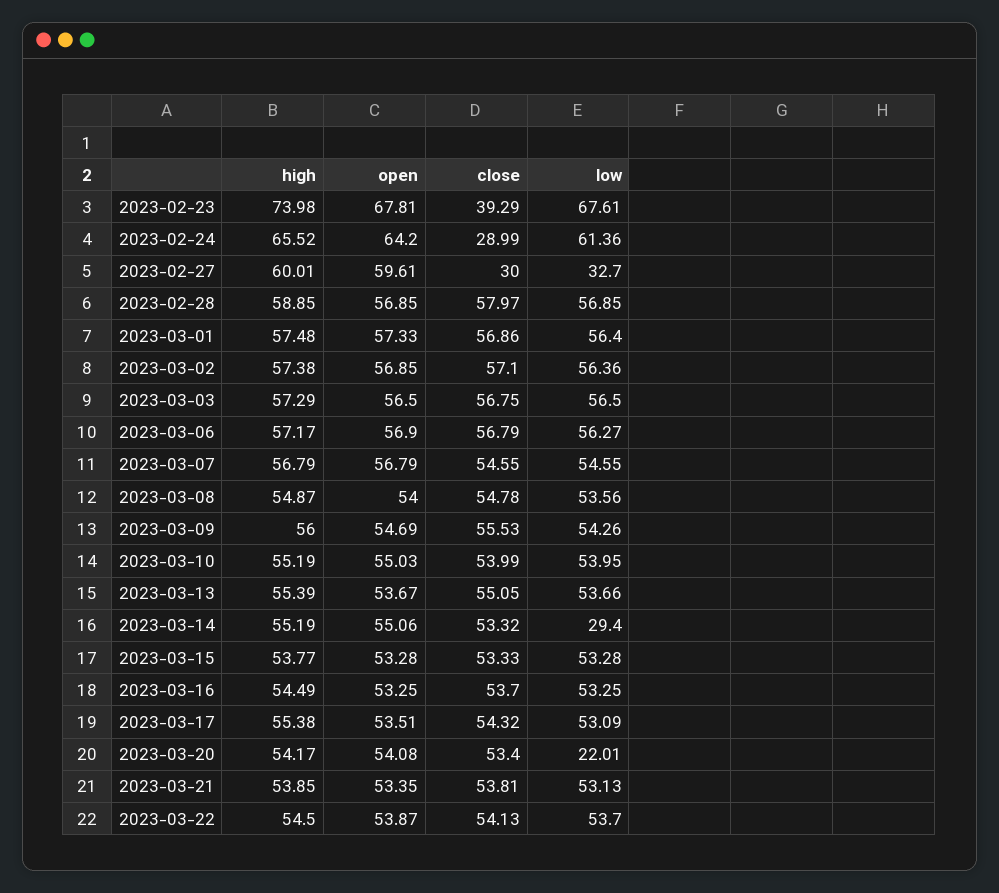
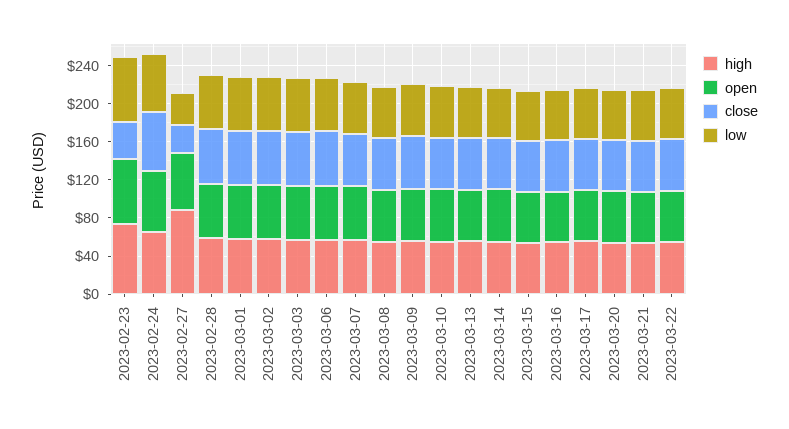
  {
    "high": {
      "2023-02-23": 73.98,
      "2023-02-24": 65.52,
-     "2023-02-27": 60.01,
+     "2023-02-27": 90,
      "2023-02-28": 58.85,
      "2023-03-01": 57.48,
      "2023-03-02": 57.38,
      "2023-03-03": 57.29,
      "2023-03-06": 57.17,
      "2023-03-07": 56.79,
      "2023-03-08": 54.87,
      "2023-03-09": 56,
      "2023-03-10": 55.19,
      "2023-03-13": 55.39,
      "2023-03-14": 55.19,
      "2023-03-15": 53.77,
      "2023-03-16": 54.49,
      "2023-03-17": 55.38,
      "2023-03-20": 54.17,
      "2023-03-21": 53.85,
      "2023-03-22": 54.5
    },
    "open": {
      "2023-02-23": 67.81,
      "2023-02-24": 64.2,
      "2023-02-27": 59.61,
      "2023-02-28": 56.85,
      "2023-03-01": 57.33,
      "2023-03-02": 56.85,
      "2023-03-03": 56.5,
      "2023-03-06": 56.9,
      "2023-03-07": 56.79,
      "2023-03-08": 54,
      "2023-03-09": 54.69,
      "2023-03-10": 55.03,
      "2023-03-13": 53.67,
      "2023-03-14": 55.06,
      "2023-03-15": 53.28,
      "2023-03-16": 53.25,
      "2023-03-17": 53.51,
      "2023-03-20": 54.08,
      "2023-03-21": 53.35,
      "2023-03-22": 53.87
    },
    "close": {
      "2023-02-23": 39.29,
-     "2023-02-24": 28.99,
+     "2023-02-24": 60,
      "2023-02-27": 30,
      "2023-02-28": 57.97,
      "2023-03-01": 56.86,
      "2023-03-02": 57.1,
      "2023-03-03": 56.75,
      "2023-03-06": 56.79,
      "2023-03-07": 54.55,
      "2023-03-08": 54.78,
      "2023-03-09": 55.53,
      "2023-03-10": 53.99,
      "2023-03-13": 55.05,
      "2023-03-14": 53.32,
      "2023-03-15": 53.33,
      "2023-03-16": 53.7,
      "2023-03-17": 54.32,
      "2023-03-20": 53.4,
      "2023-03-21": 53.81,
      "2023-03-22": 54.13
    },
    "low": {
      "2023-02-23": 67.61,
      "2023-02-24": 61.36,
      "2023-02-27": 32.7,
      "2023-02-28": 56.85,
      "2023-03-01": 56.4,
      "2023-03-02": 56.36,
      "2023-03-03": 56.5,
      "2023-03-06": 56.27,
      "2023-03-07": 54.55,
      "2023-03-08": 53.56,
      "2023-03-09": 54.26,
      "2023-03-10": 53.95,
      "2023-03-13": 53.66,
-     "2023-03-14": 29.4,
+     "2023-03-14": 50,
      "2023-03-15": 53.28,
      "2023-03-16": 53.25,
      "2023-03-17": 53.09,
-     "2023-03-20": 22.01,
+     "2023-03-20": 50,
      "2023-03-21": 53.13,
      "2023-03-22": 53.7
    }
  }

